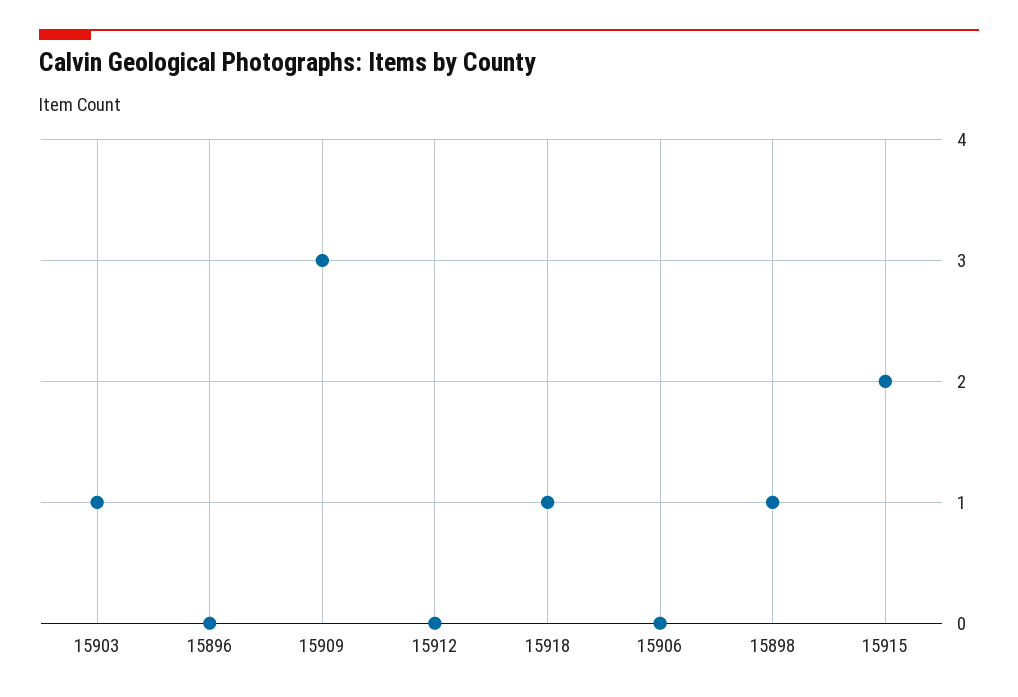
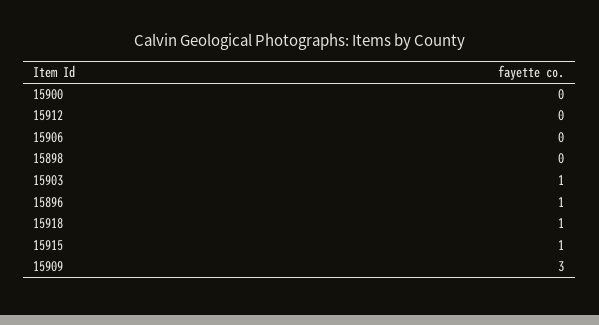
  {
    "15903": 1,
-   "15896": 0,
+   "15896": 1,
    "15909": 3,
    "15912": 0,
    "15918": 1,
    "15906": 0,
-   "15898": 1,
+   "15898": 0,
-   "15915": 2
+   "15915": 1,
+   "15900": 0
  }

